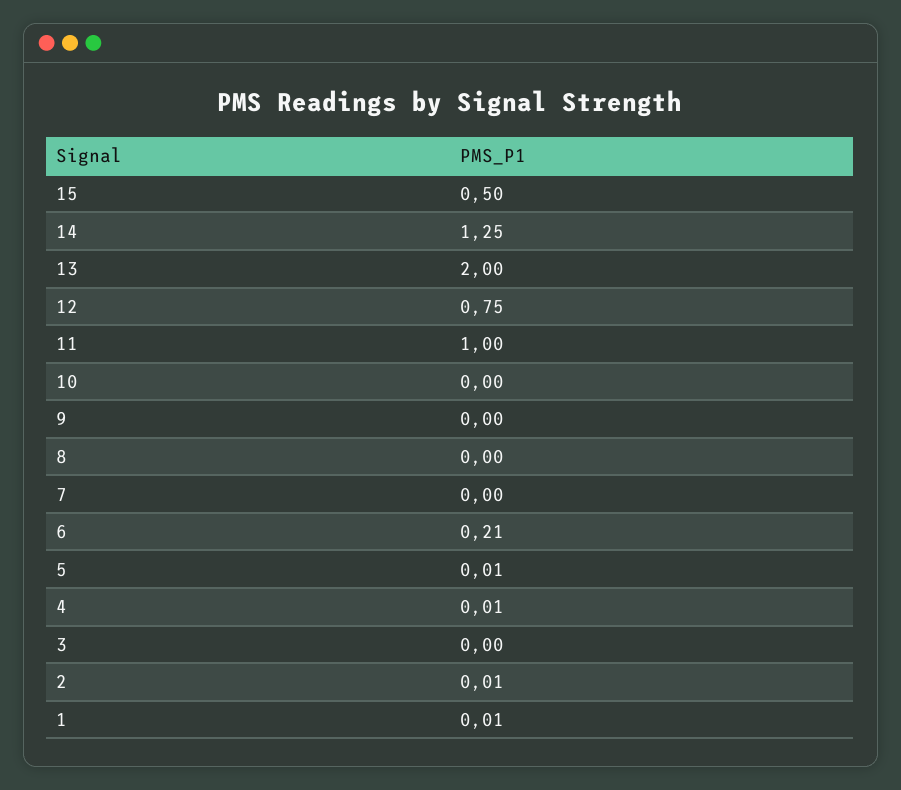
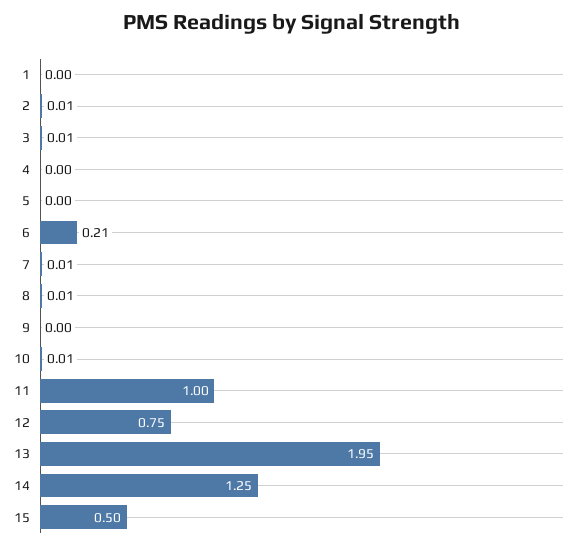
  {
    "15": 0.5,
    "14": 1.25,
-   "13": 2,
+   "13": 1.95,
    "12": 0.75,
    "11": 1,
-   "10": 0,
+   "10": 0.01,
    "9": 0,
-   "8": 0,
+   "8": 0.01,
-   "7": 0,
+   "7": 0.01,
    "6": 0.21,
-   "5": 0.01,
+   "5": 0,
-   "4": 0.01,
+   "4": 0,
-   "3": 0,
+   "3": 0.01,
    "2": 0.01,
-   "1": 0.01
+   "1": 0
  }

